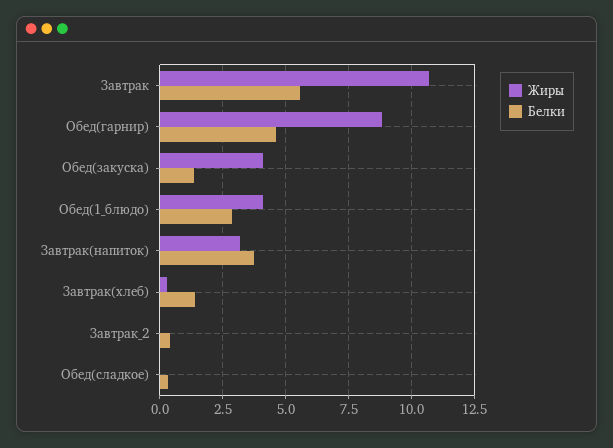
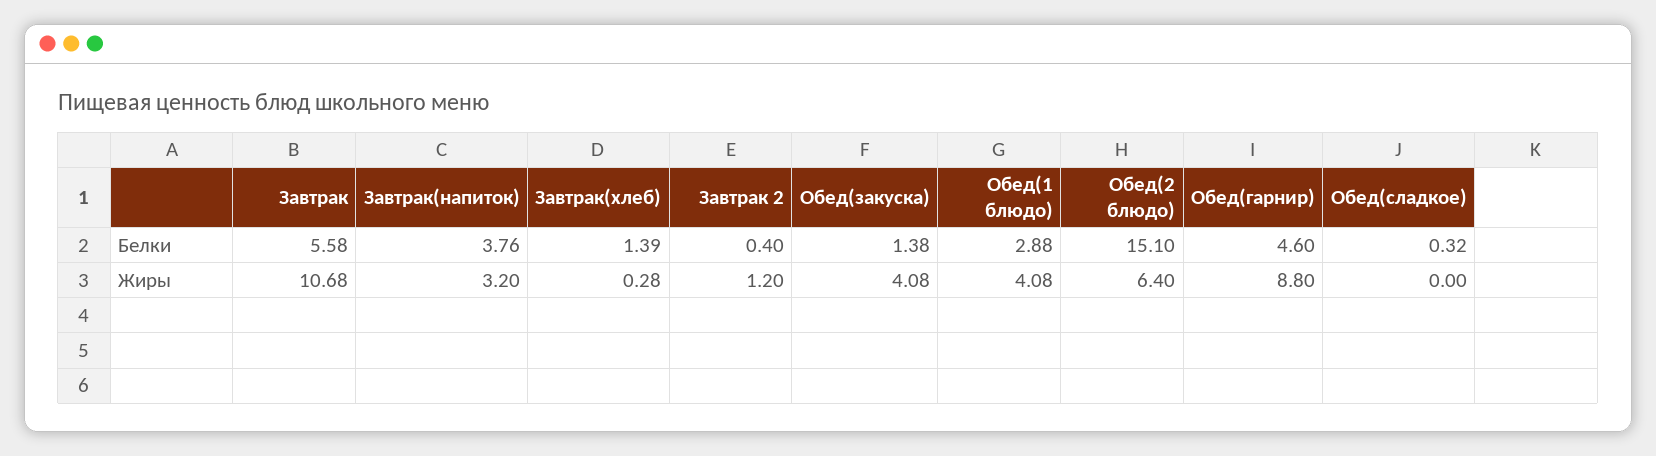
  {
    "Жиры": {
      "Завтрак": 10.68,
      "Обед(гарнир)": 8.8,
      "Обед(закуска)": 4.08,
      "Обед(1_блюдо)": 4.08,
      "Завтрак(напиток)": 3.2,
      "Завтрак(хлеб)": 0.28,
-     "Завтрак_2": 0,
+     "Завтрак_2": 1.2,
-     "Обед(сладкое)": 0
+     "Обед(сладкое)": 0,
+     "Обед(2 блюдо)": 6.4
    },
    "Белки": {
      "Завтрак": 5.58,
      "Обед(гарнир)": 4.6,
      "Обед(закуска)": 1.38,
      "Обед(1_блюдо)": 2.88,
      "Завтрак(напиток)": 3.76,
      "Завтрак(хлеб)": 1.39,
      "Завтрак_2": 0.4,
-     "Обед(сладкое)": 0.32
+     "Обед(сладкое)": 0.32,
+     "Обед(2 блюдо)": 15.1
    }
  }

